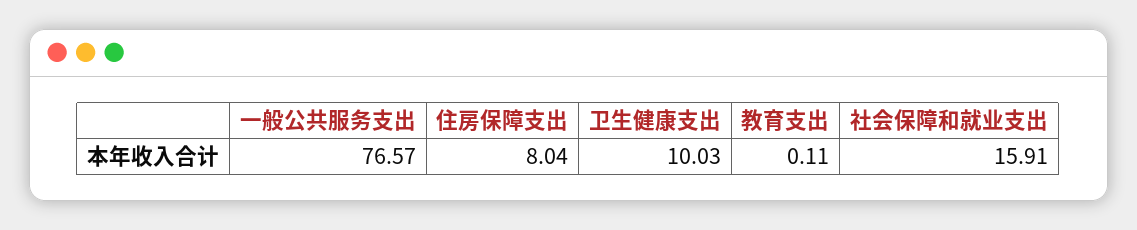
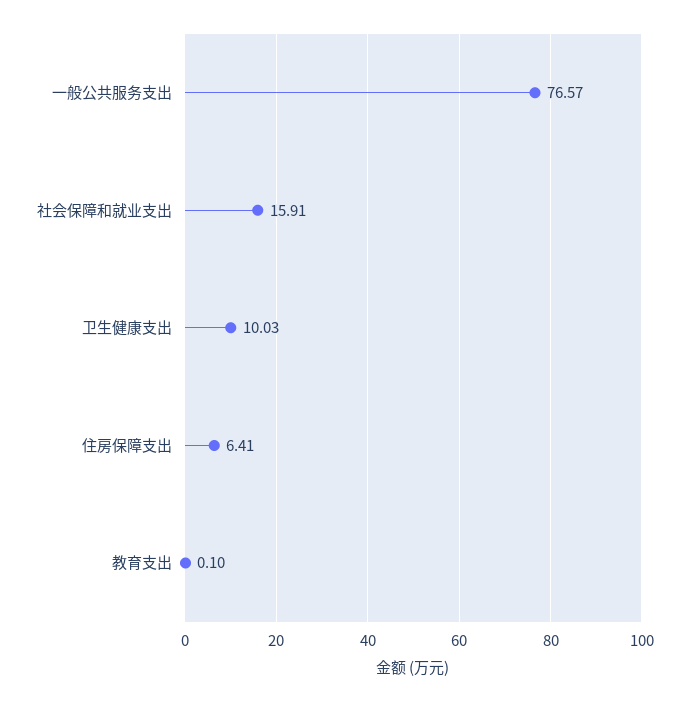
  {
    "一般公共服务支出": 76.57,
-   "住房保障支出": 8.04,
+   "住房保障支出": 6.41,
    "卫生健康支出": 10.03,
-   "教育支出": 0.11,
+   "教育支出": 0.1,
    "社会保障和就业支出": 15.91
  }

